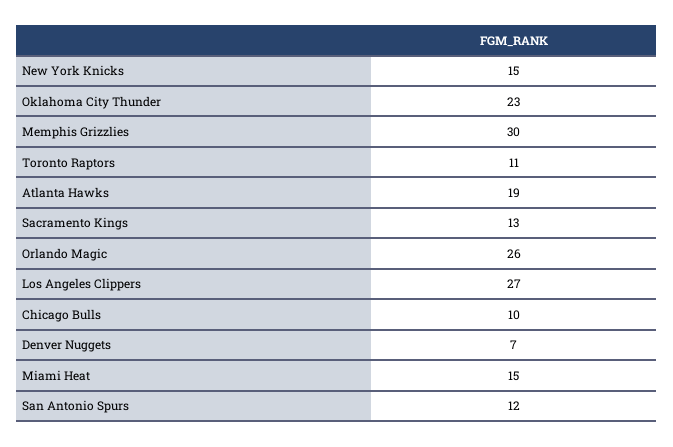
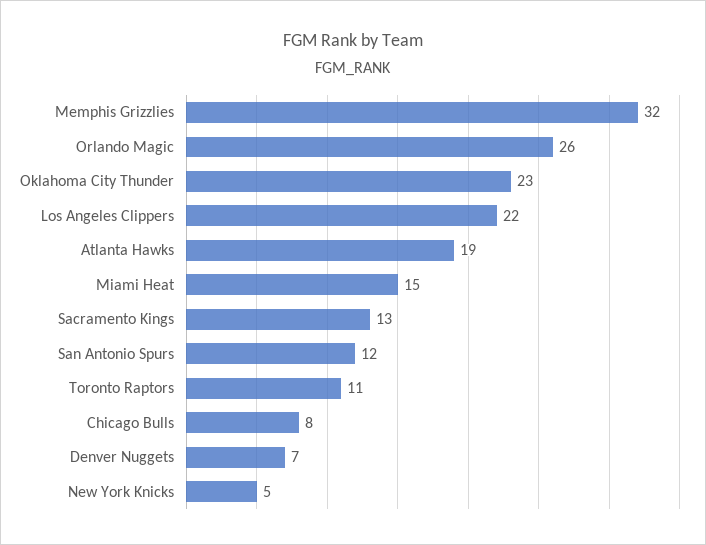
  {
-   "New York Knicks": 15,
+   "New York Knicks": 5,
    "Oklahoma City Thunder": 23,
-   "Memphis Grizzlies": 30,
+   "Memphis Grizzlies": 32,
    "Toronto Raptors": 11,
    "Atlanta Hawks": 19,
    "Sacramento Kings": 13,
    "Orlando Magic": 26,
-   "Los Angeles Clippers": 27,
+   "Los Angeles Clippers": 22,
-   "Chicago Bulls": 10,
+   "Chicago Bulls": 8,
    "Denver Nuggets": 7,
    "Miami Heat": 15,
    "San Antonio Spurs": 12
  }

